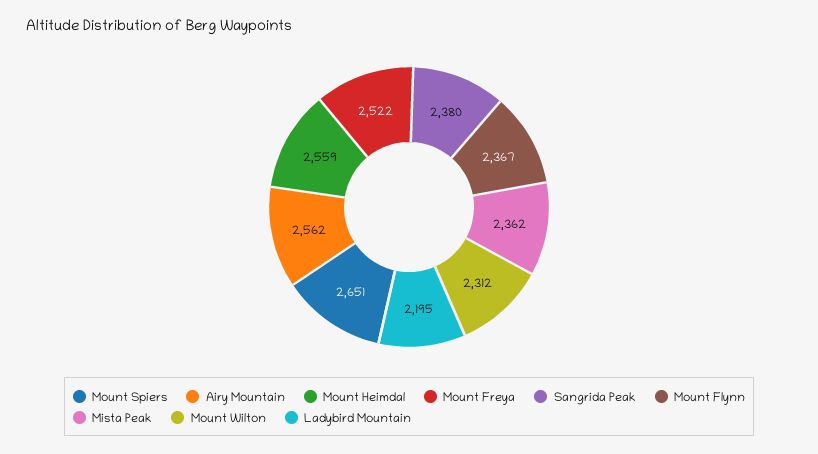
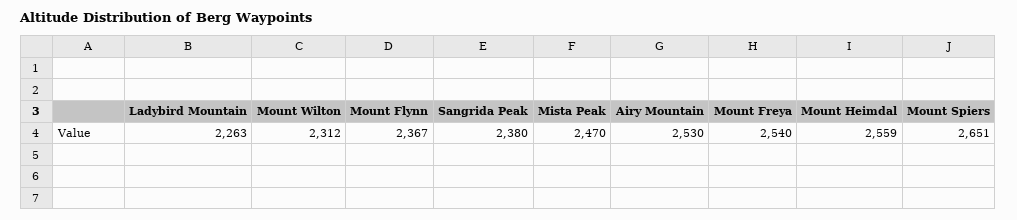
  {
    "Mount Spiers": 2651,
-   "Airy Mountain": 2562,
+   "Airy Mountain": 2530,
    "Mount Heimdal": 2559,
-   "Mount Freya": 2522,
+   "Mount Freya": 2540,
    "Sangrida Peak": 2380,
    "Mount Flynn": 2367,
-   "Mista Peak": 2362,
+   "Mista Peak": 2470,
    "Mount Wilton": 2312,
-   "Ladybird Mountain": 2195
+   "Ladybird Mountain": 2263
  }

